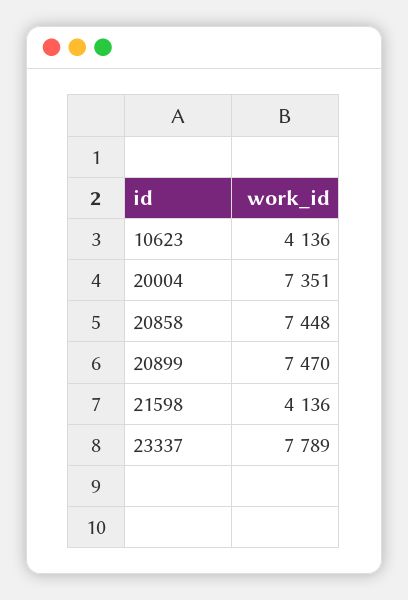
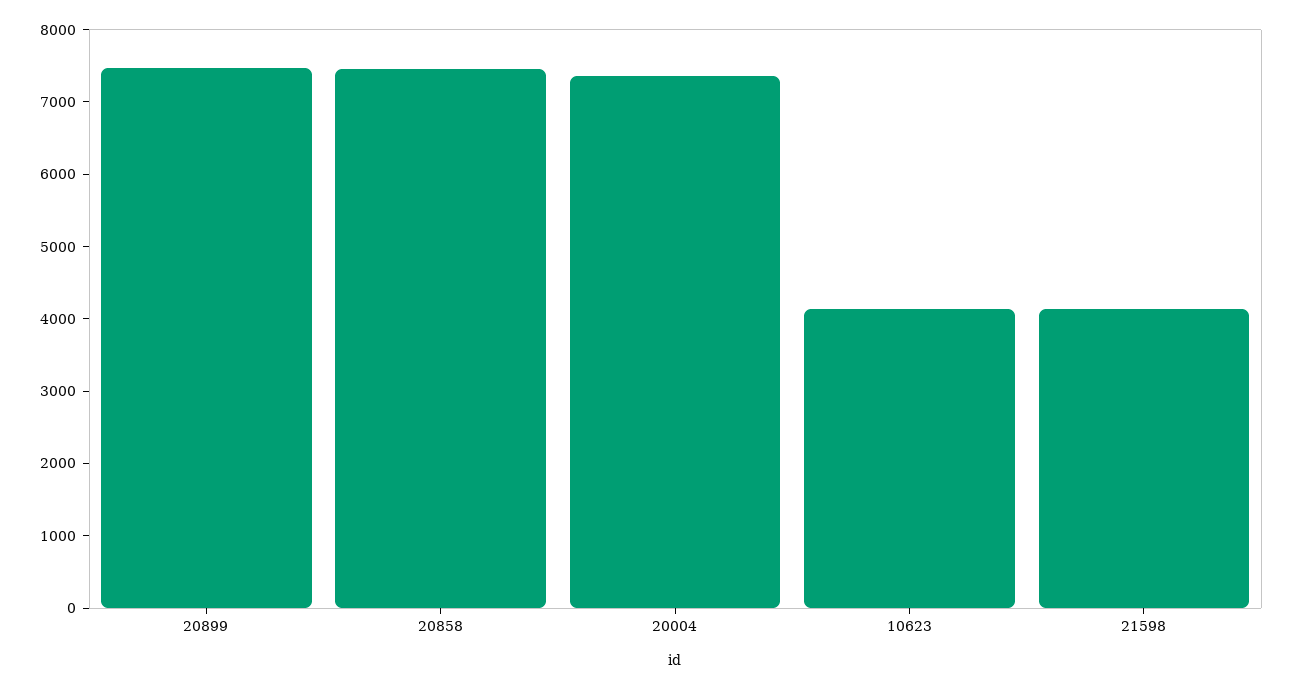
  {
    "10623": 4136,
    "20004": 7351,
    "20858": 7448,
    "20899": 7470,
-   "21598": 4136,
+   "21598": 4136
-   "23337": 7789
  }

